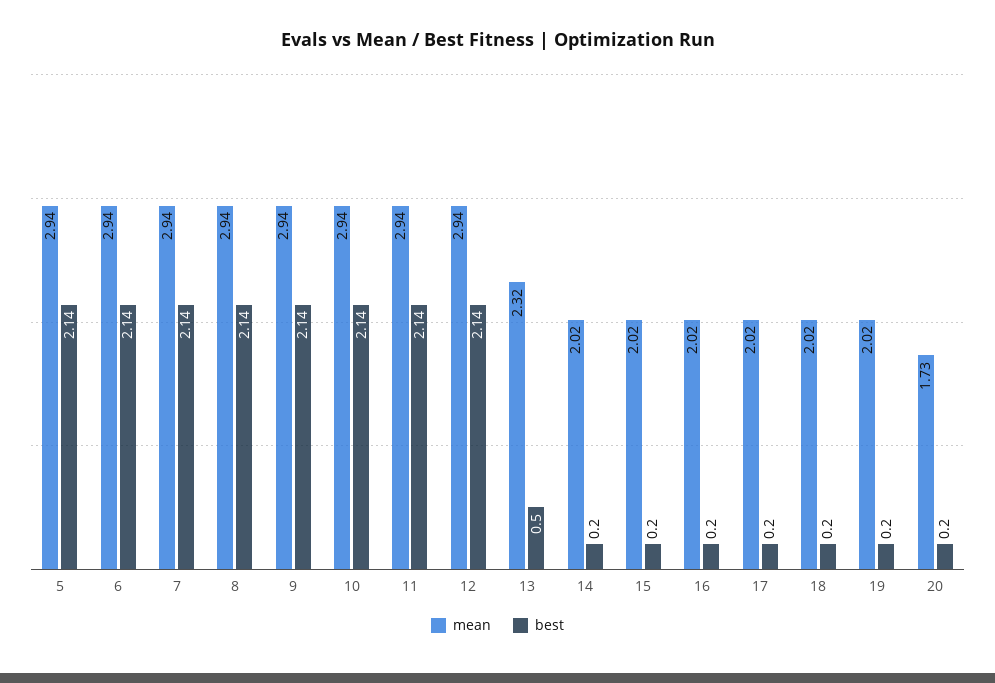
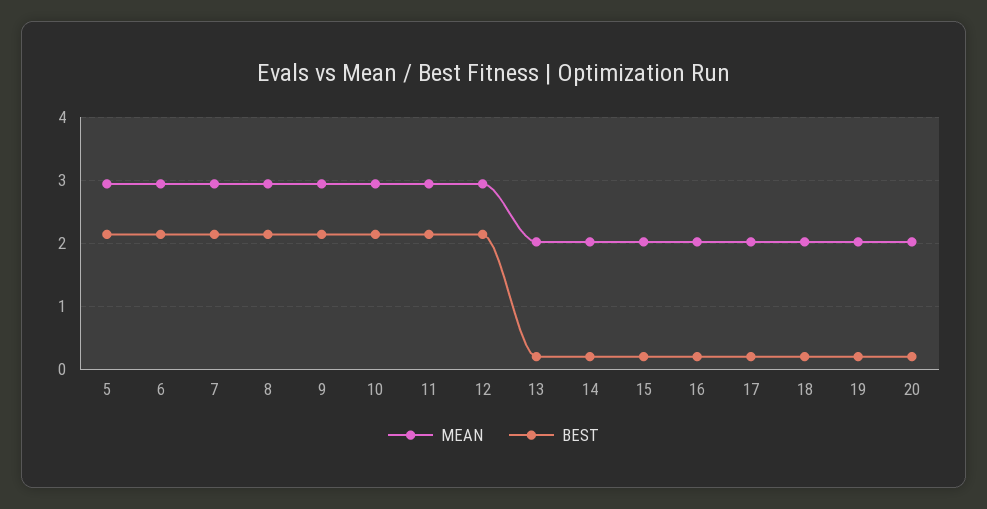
  {
    "mean": {
      "5": 2.94,
      "6": 2.94,
      "7": 2.94,
      "8": 2.94,
      "9": 2.94,
      "10": 2.94,
      "11": 2.94,
      "12": 2.94,
-     "13": 2.32,
+     "13": 2,
      "14": 2.02,
      "15": 2.02,
      "16": 2.02,
      "17": 2.02,
      "18": 2.02,
      "19": 2.02,
-     "20": 1.73
+     "20": 2
    },
    "best": {
      "5": 2.14,
      "6": 2.14,
      "7": 2.14,
      "8": 2.14,
      "9": 2.14,
      "10": 2.14,
      "11": 2.14,
      "12": 2.14,
-     "13": 0.5,
+     "13": 0.2,
      "14": 0.2,
      "15": 0.2,
      "16": 0.2,
      "17": 0.2,
      "18": 0.2,
      "19": 0.2,
      "20": 0.2
    }
  }

